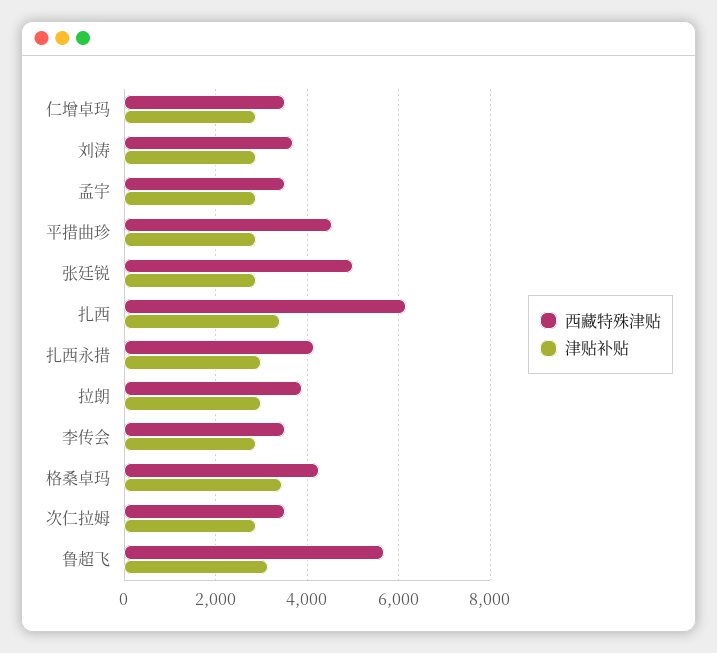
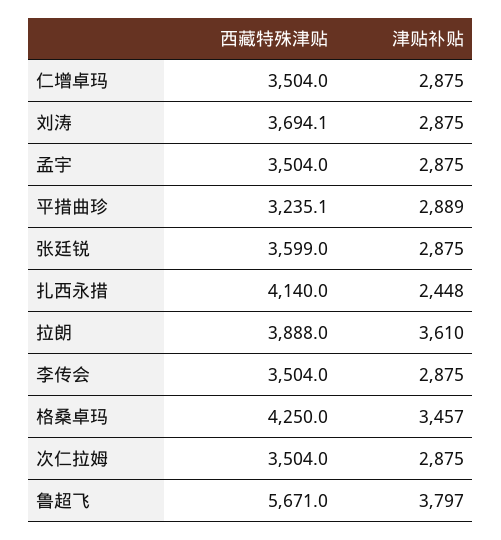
  {
    "西藏特殊津贴": {
      "仁增卓玛": 3504,
      "刘涛": 3694.1,
      "孟宇": 3504,
-     "平措曲珍": 4600,
+     "平措曲珍": 3235.1,
-     "张廷锐": 5000,
+     "张廷锐": 3599,
-     "扎西": 6200,
      "扎西永措": 4140,
      "拉朗": 3888,
      "李传会": 3504,
      "格桑卓玛": 4250,
      "次仁拉姆": 3504,
      "鲁超飞": 5671
    },
    "津贴补贴": {
      "仁增卓玛": 2875,
      "刘涛": 2875,
      "孟宇": 2875,
      "平措曲珍": 2889,
      "张廷锐": 2875,
-     "扎西": 3400,
-     "扎西永措": 3000,
+     "扎西永措": 2448,
-     "拉朗": 3000,
+     "拉朗": 3610,
      "李传会": 2875,
      "格桑卓玛": 3457,
      "次仁拉姆": 2875,
-     "鲁超飞": 3200
+     "鲁超飞": 3797
    }
  }

